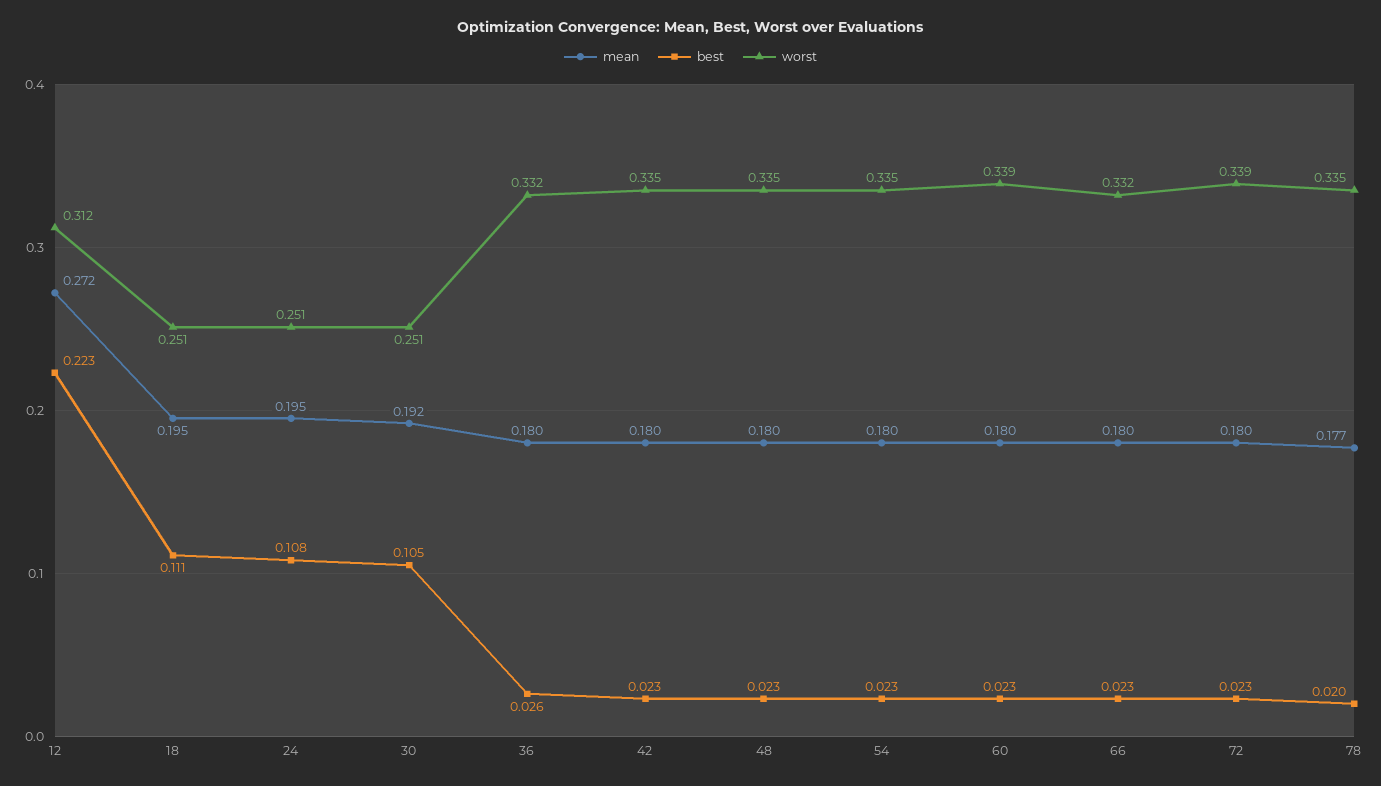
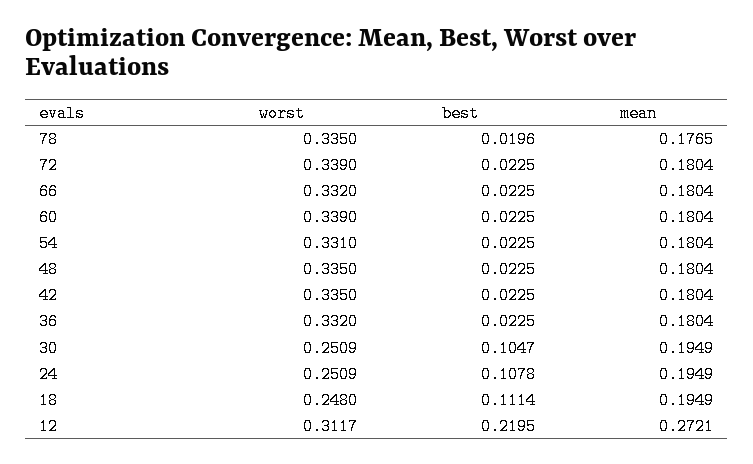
  {
    "mean": {
      "12": 0.2721,
      "18": 0.1949,
      "24": 0.1949,
-     "30": 0.192,
+     "30": 0.1949,
      "36": 0.1804,
      "42": 0.1804,
      "48": 0.1804,
      "54": 0.1804,
      "60": 0.1804,
      "66": 0.1804,
      "72": 0.1804,
      "78": 0.1765
    },
    "best": {
-     "12": 0.223,
+     "12": 0.2195,
      "18": 0.1114,
      "24": 0.1078,
      "30": 0.1047,
-     "36": 0.026,
+     "36": 0.0225,
      "42": 0.0225,
      "48": 0.0225,
      "54": 0.0225,
      "60": 0.0225,
      "66": 0.0225,
      "72": 0.0225,
      "78": 0.0196
    },
    "worst": {
      "12": 0.3117,
-     "18": 0.251,
+     "18": 0.248,
      "24": 0.2509,
      "30": 0.2509,
      "36": 0.332,
      "42": 0.335,
      "48": 0.335,
-     "54": 0.335,
+     "54": 0.331,
      "60": 0.339,
      "66": 0.332,
      "72": 0.339,
      "78": 0.335
    }
  }

